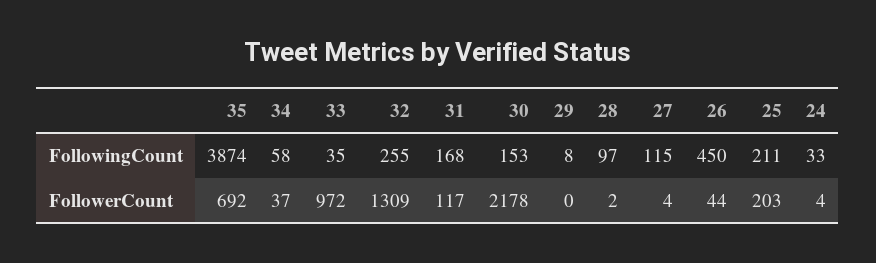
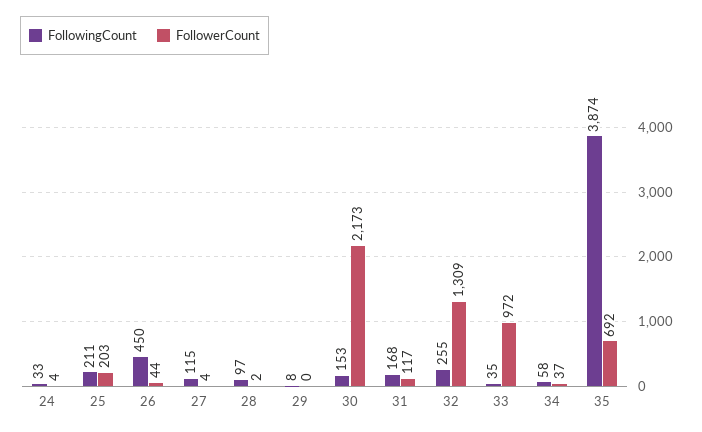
  {
    "FollowingCount": {
      "35": 3874,
      "34": 58,
      "33": 35,
      "32": 255,
      "31": 168,
      "30": 153,
      "29": 8,
      "28": 97,
      "27": 115,
      "26": 450,
      "25": 211,
      "24": 33
    },
    "FollowerCount": {
      "35": 692,
      "34": 37,
      "33": 972,
      "32": 1309,
      "31": 117,
-     "30": 2178,
+     "30": 2173,
      "29": 0,
      "28": 2,
      "27": 4,
      "26": 44,
      "25": 203,
      "24": 4
    }
  }

